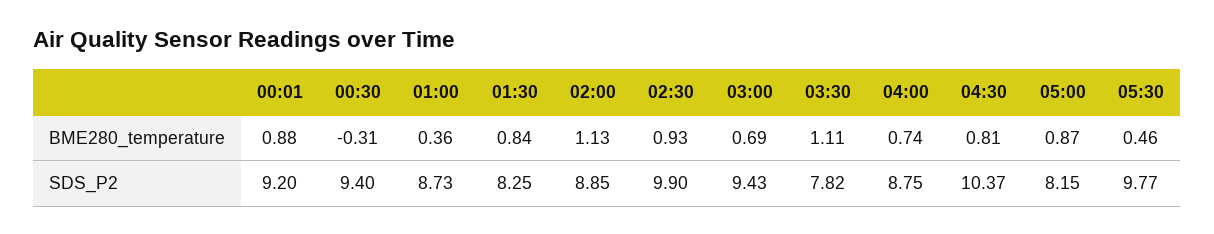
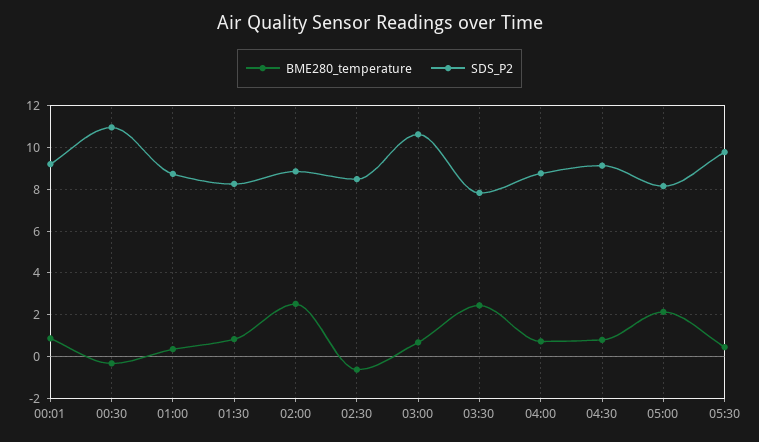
  {
    "BME280_temperature": {
      "00:01": 0.88,
      "00:30": -0.31,
      "01:00": 0.36,
      "01:30": 0.84,
-     "02:00": 1.13,
+     "02:00": 2.5,
-     "02:30": 0.93,
+     "02:30": -0.5,
      "03:00": 0.69,
-     "03:30": 1.11,
+     "03:30": 2.5,
      "04:00": 0.74,
      "04:30": 0.81,
-     "05:00": 0.87,
+     "05:00": 2,
      "05:30": 0.46
    },
    "SDS_P2": {
      "00:01": 9.2,
-     "00:30": 9.4,
+     "00:30": 11,
      "01:00": 8.73,
      "01:30": 8.25,
      "02:00": 8.85,
-     "02:30": 9.9,
+     "02:30": 8.5,
-     "03:00": 9.43,
+     "03:00": 10.5,
      "03:30": 7.82,
      "04:00": 8.75,
-     "04:30": 10.37,
+     "04:30": 9,
      "05:00": 8.15,
      "05:30": 9.77
    }
  }

